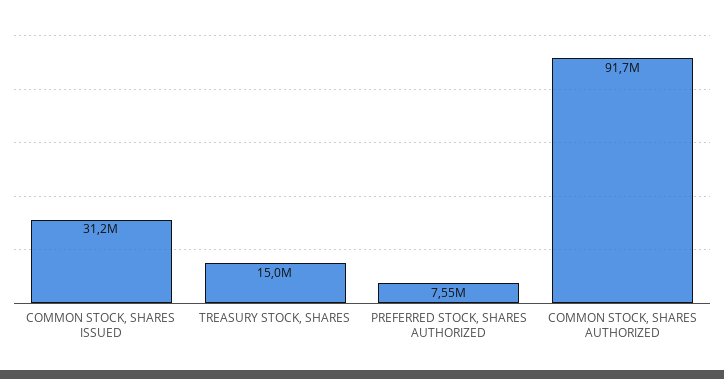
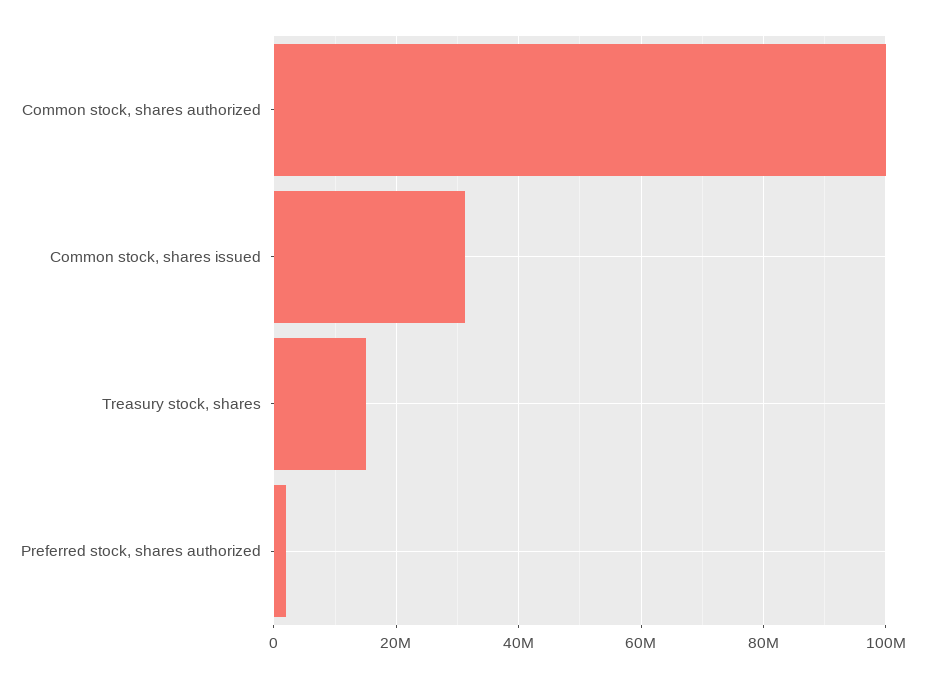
  {
    "COMMON STOCK, SHARES ISSUED": 31200000,
    "TREASURY STOCK, SHARES": 15000000,
-   "PREFERRED STOCK, SHARES AUTHORIZED": 7550000,
+   "PREFERRED STOCK, SHARES AUTHORIZED": 2000000,
-   "COMMON STOCK, SHARES AUTHORIZED": 91700000
+   "COMMON STOCK, SHARES AUTHORIZED": 100000000
  }

